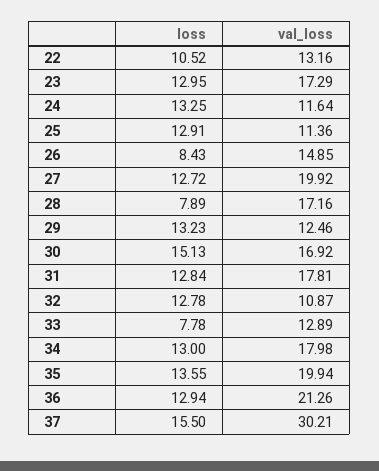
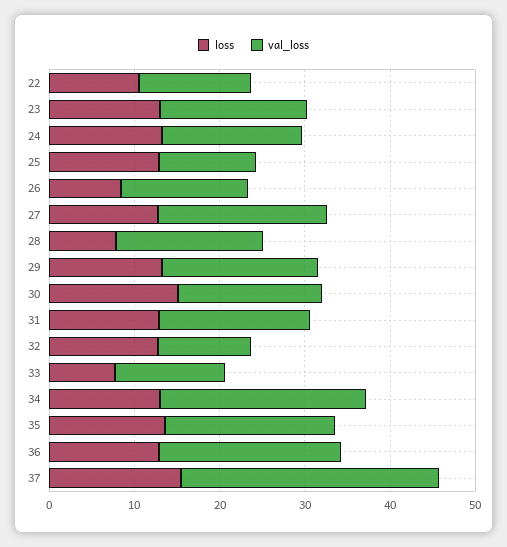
  {
    "loss": {
      "22": 10.52,
      "23": 12.95,
      "24": 13.25,
      "25": 12.91,
      "26": 8.43,
      "27": 12.72,
      "28": 7.89,
      "29": 13.23,
      "30": 15.13,
      "31": 12.84,
      "32": 12.78,
      "33": 7.78,
      "34": 13,
      "35": 13.55,
      "36": 12.94,
      "37": 15.5
    },
    "val_loss": {
      "22": 13.16,
      "23": 17.29,
-     "24": 11.64,
+     "24": 16,
      "25": 11.36,
      "26": 14.85,
      "27": 19.92,
      "28": 17.16,
-     "29": 12.46,
+     "29": 18,
      "30": 16.92,
      "31": 17.81,
      "32": 10.87,
      "33": 12.89,
-     "34": 17.98,
+     "34": 24,
      "35": 19.94,
      "36": 21.26,
      "37": 30.21
    }
  }

